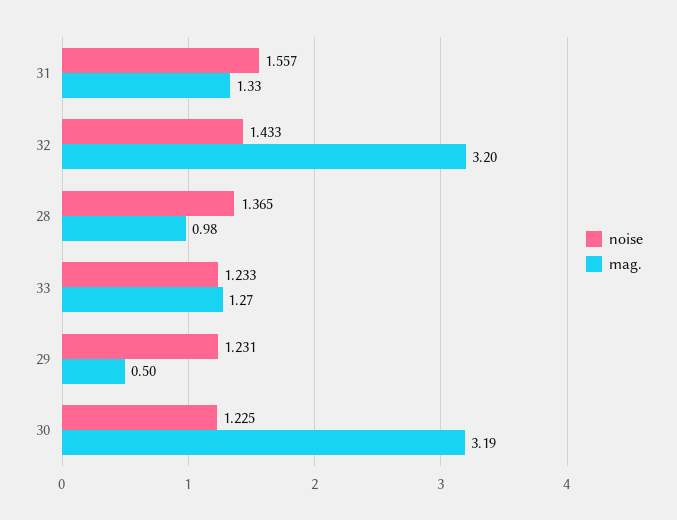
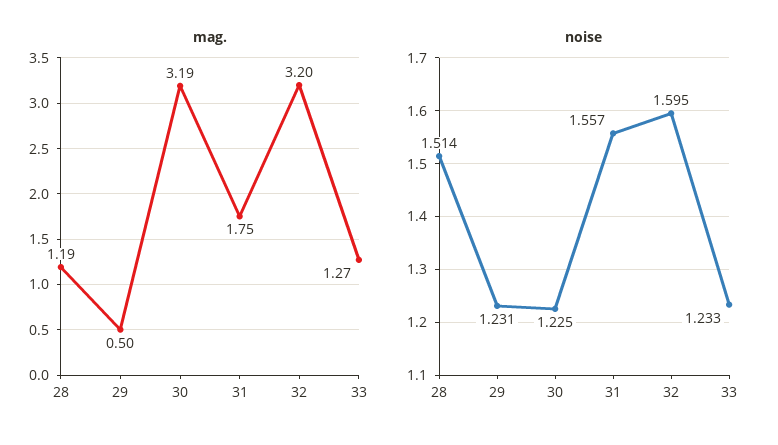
  {
    "noise": {
      "31": 1.557,
-     "32": 1.433,
+     "32": 1.595,
-     "28": 1.365,
+     "28": 1.514,
      "33": 1.233,
      "29": 1.231,
      "30": 1.225
    },
    "mag.": {
-     "31": 1.33,
+     "31": 1.75,
      "32": 3.2,
-     "28": 0.98,
+     "28": 1.19,
      "33": 1.27,
      "29": 0.5,
      "30": 3.19
    }
  }

